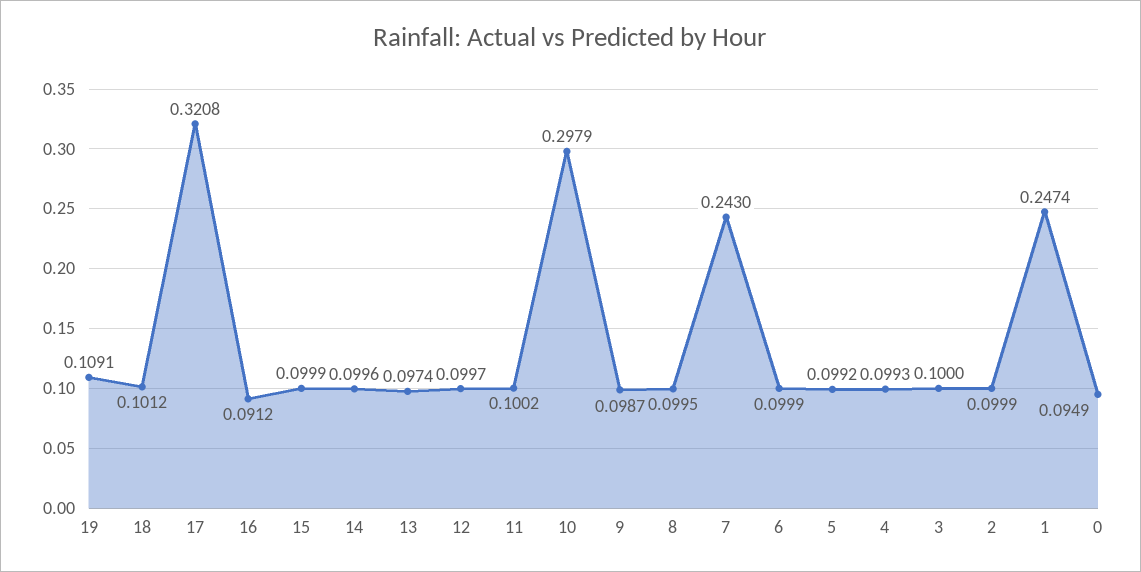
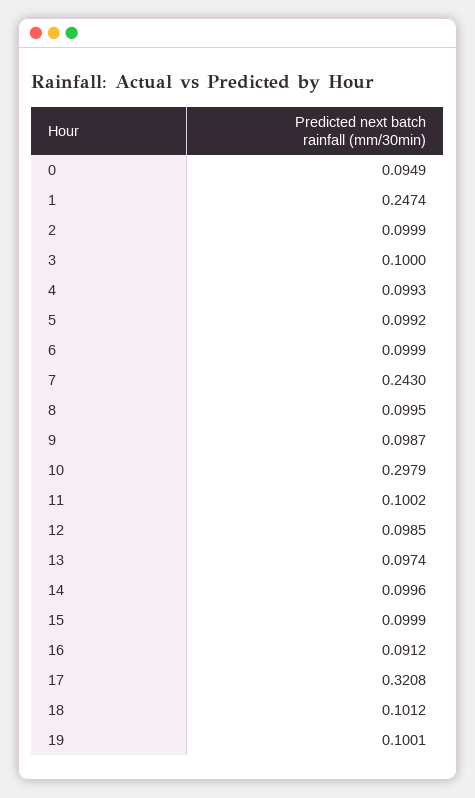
  {
-   "19": 0.1091,
+   "19": 0.1001,
    "18": 0.1012,
    "17": 0.3208,
    "16": 0.0912,
    "15": 0.0999,
    "14": 0.0996,
    "13": 0.0974,
-   "12": 0.0997,
+   "12": 0.0985,
    "11": 0.1002,
    "10": 0.2979,
    "9": 0.0987,
    "8": 0.0995,
    "7": 0.243,
    "6": 0.0999,
    "5": 0.0992,
    "4": 0.0993,
    "3": 0.1,
    "2": 0.0999,
    "1": 0.2474,
    "0": 0.0949
  }

